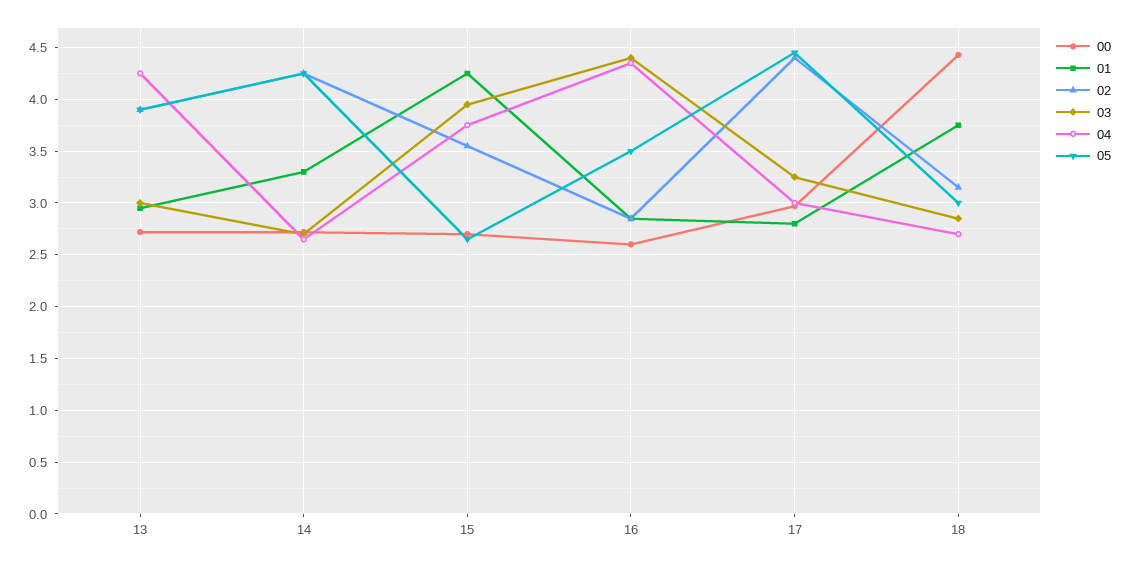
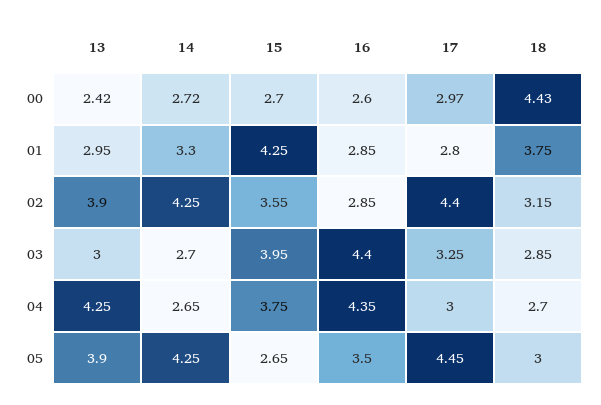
  {
    "00": {
-     "13": 2.7,
+     "13": 2.42,
      "14": 2.72,
      "15": 2.7,
      "16": 2.6,
      "17": 2.97,
      "18": 4.43
    },
    "01": {
      "13": 2.95,
      "14": 3.3,
      "15": 4.25,
      "16": 2.85,
      "17": 2.8,
      "18": 3.75
    },
    "02": {
      "13": 3.9,
      "14": 4.25,
      "15": 3.55,
      "16": 2.85,
      "17": 4.4,
      "18": 3.15
    },
    "03": {
      "13": 3,
      "14": 2.7,
      "15": 3.95,
      "16": 4.4,
      "17": 3.25,
      "18": 2.85
    },
    "04": {
      "13": 4.25,
      "14": 2.65,
      "15": 3.75,
      "16": 4.35,
      "17": 3,
      "18": 2.7
    },
    "05": {
      "13": 3.9,
      "14": 4.25,
      "15": 2.65,
      "16": 3.5,
      "17": 4.45,
      "18": 3
    }
  }

